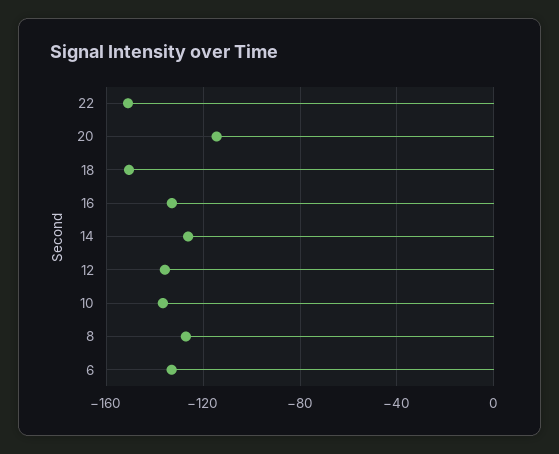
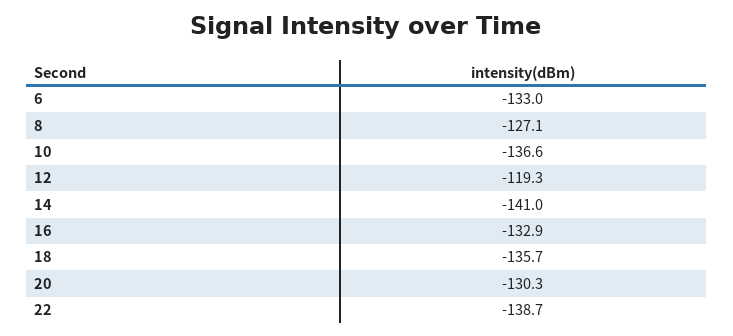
  {
-   "22": -150,
+   "22": -138.7,
-   "20": -115,
+   "20": -130.3,
-   "18": -150,
+   "18": -135.7,
    "16": -132.9,
-   "14": -125,
+   "14": -141,
-   "12": -135,
+   "12": -119.3,
    "10": -136.6,
    "8": -127.1,
    "6": -133
  }

